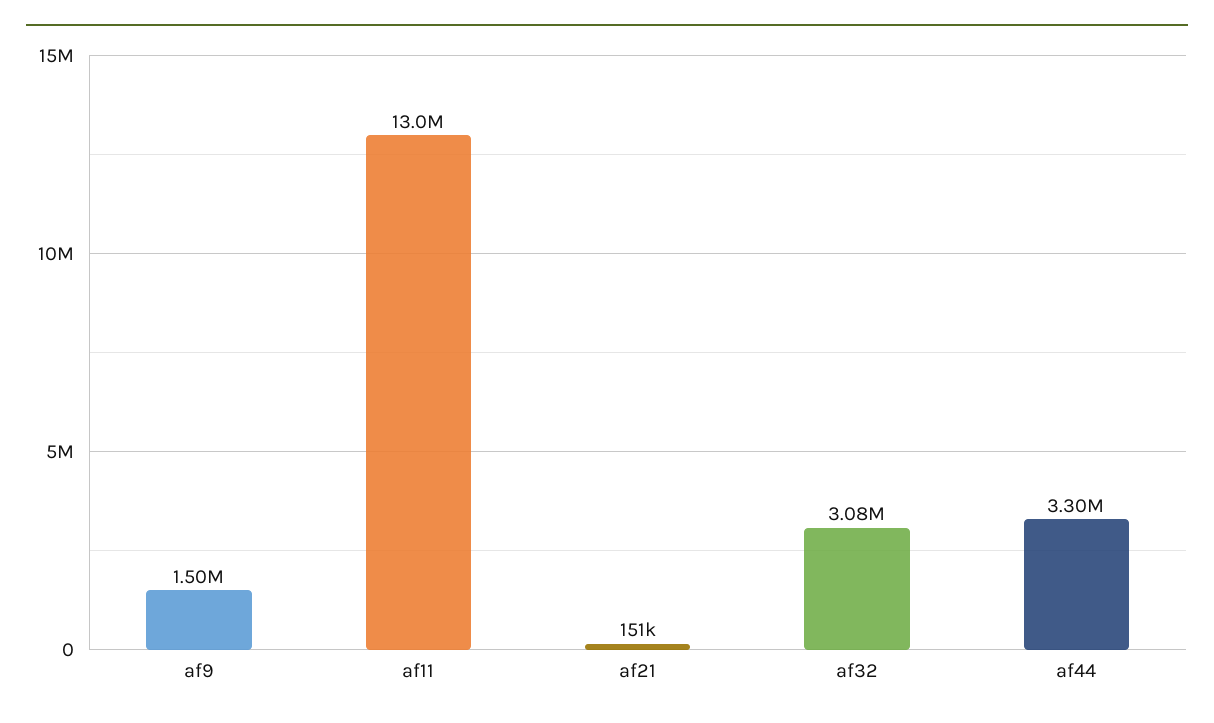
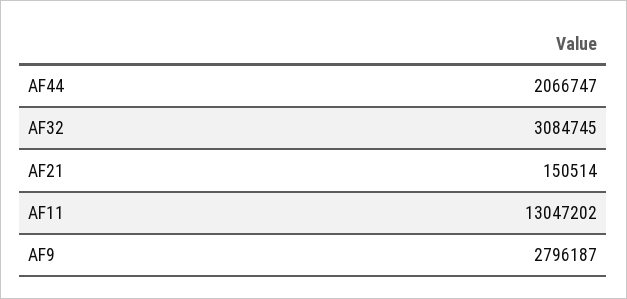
  {
-   "af9": 1500000,
+   "af9": 2796187,
    "af11": 13047202,
    "af21": 150514,
    "af32": 3084745,
-   "af44": 3300000
+   "af44": 2066747
  }

